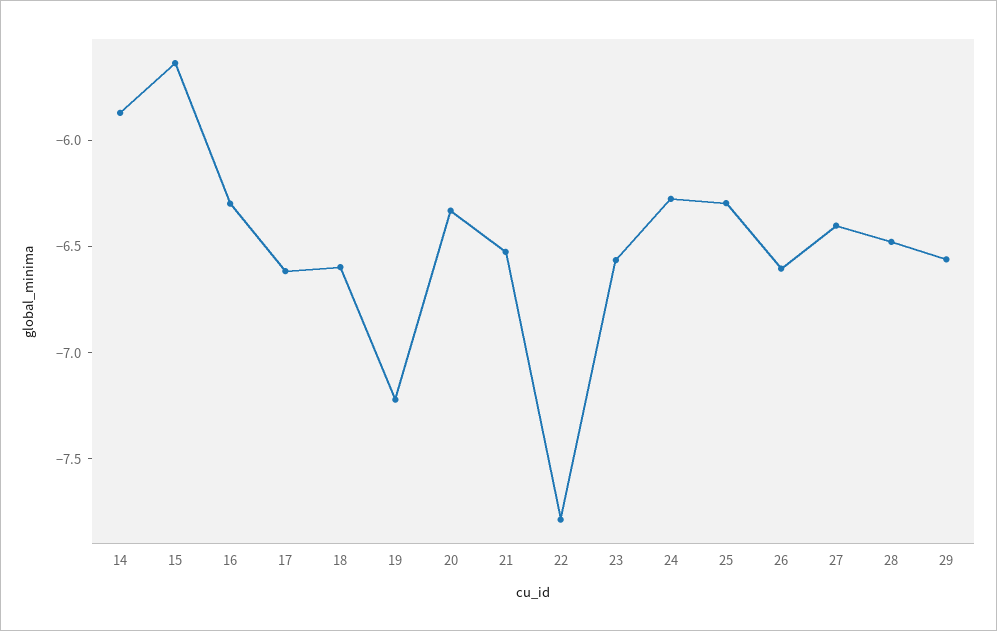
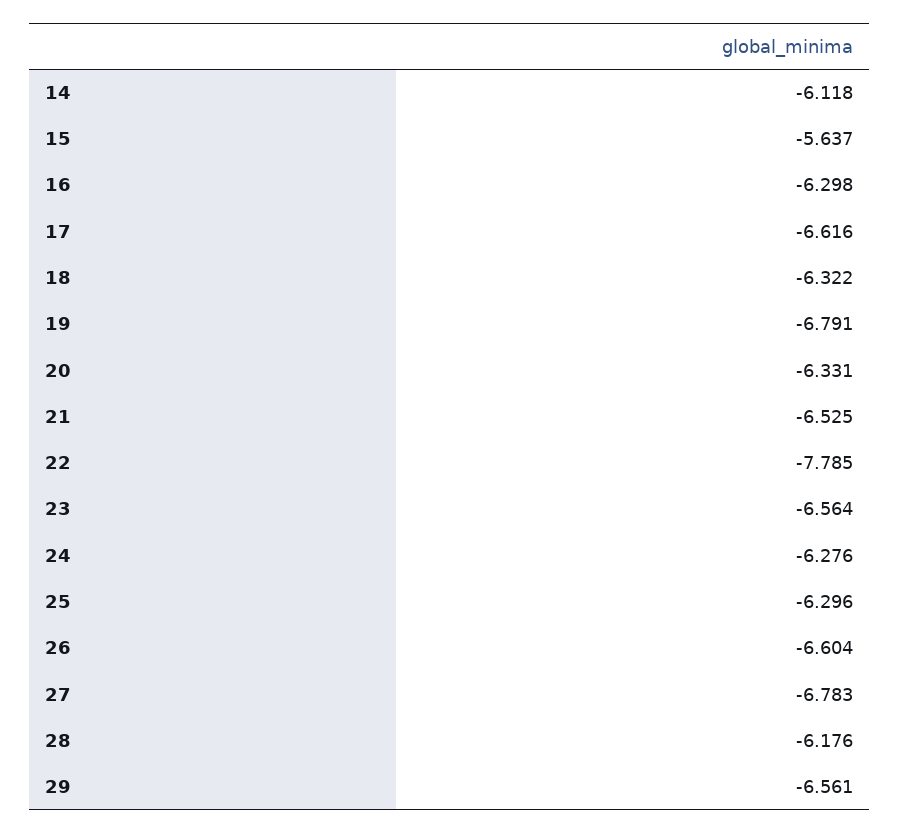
  {
-   "14": -5.9,
+   "14": -6.118,
    "15": -5.637,
    "16": -6.298,
    "17": -6.616,
-   "18": -6.6,
+   "18": -6.322,
-   "19": -7.2,
+   "19": -6.791,
    "20": -6.331,
    "21": -6.525,
    "22": -7.785,
    "23": -6.564,
    "24": -6.276,
    "25": -6.296,
    "26": -6.604,
-   "27": -6.4,
+   "27": -6.783,
-   "28": -6.5,
+   "28": -6.176,
    "29": -6.561
  }

